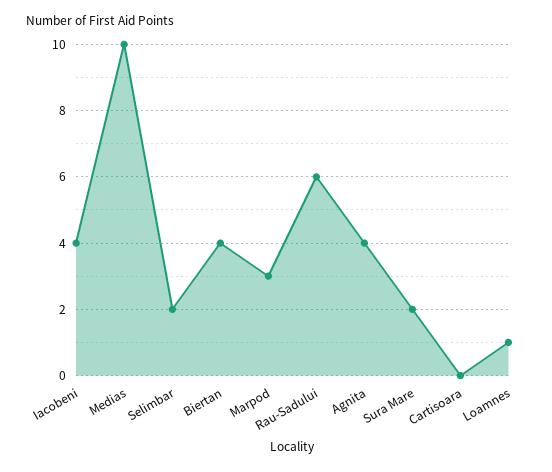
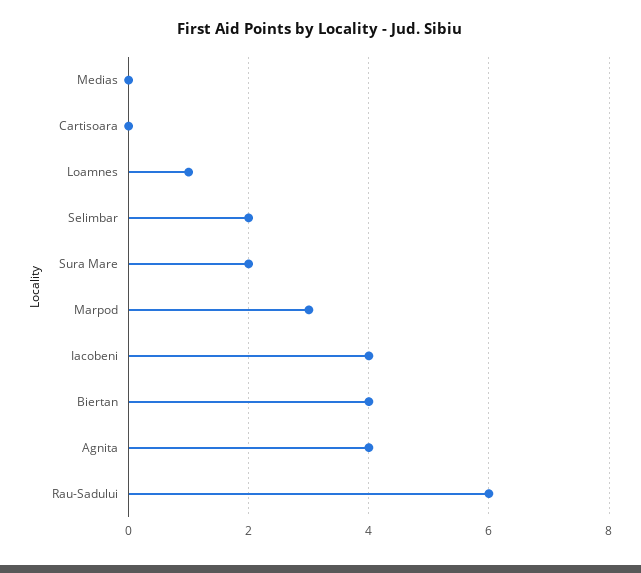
  {
    "Iacobeni": 4,
-   "Medias": 10,
+   "Medias": 0,
    "Selimbar": 2,
    "Biertan": 4,
    "Marpod": 3,
    "Rau-Sadului": 6,
    "Agnita": 4,
    "Sura Mare": 2,
    "Cartisoara": 0,
    "Loamnes": 1
  }

